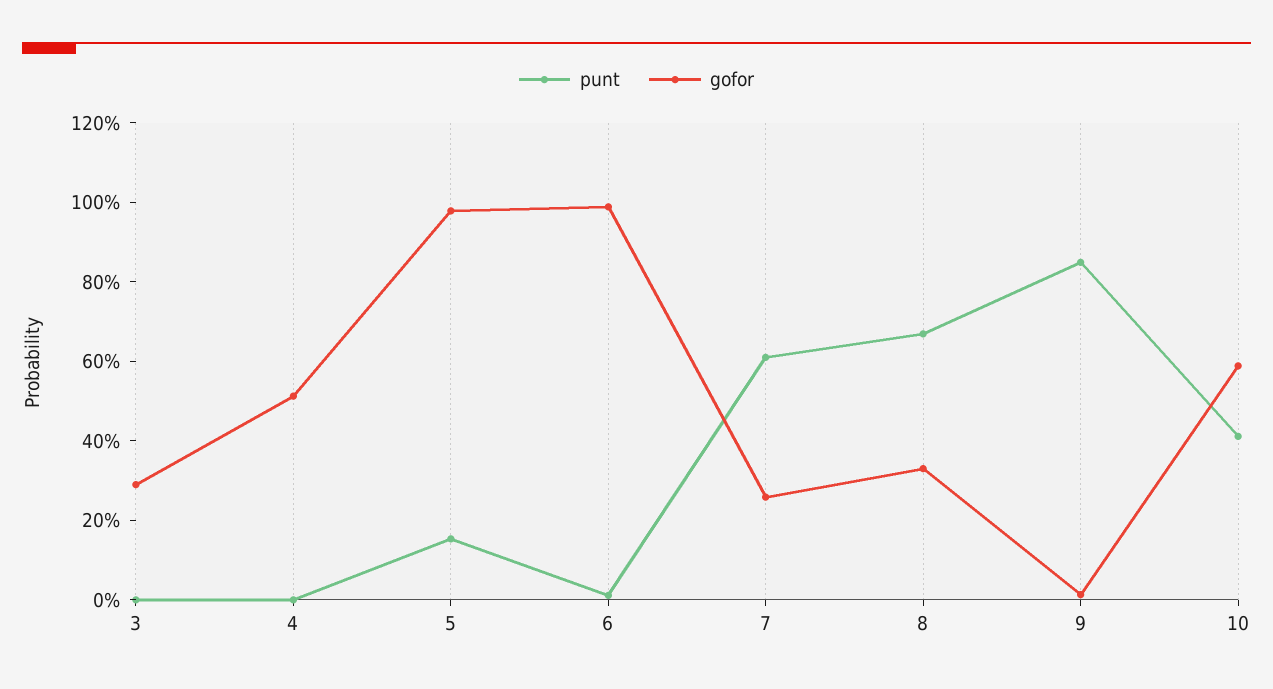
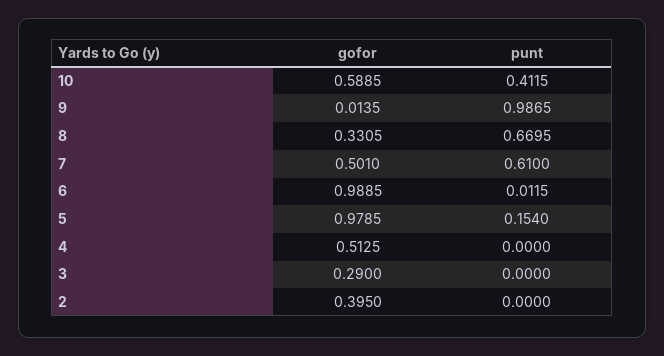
  {
    "punt": {
      "3": 0,
      "4": 0,
      "5": 0.154,
      "6": 0.0115,
      "7": 0.61,
      "8": 0.6695,
-     "9": 0.85,
+     "9": 0.9865,
-     "10": 0.4115
+     "10": 0.4115,
+     "2": 0
    },
    "gofor": {
      "3": 0.29,
      "4": 0.5125,
      "5": 0.9785,
      "6": 0.9885,
-     "7": 0.25,
+     "7": 0.501,
      "8": 0.3305,
      "9": 0.0135,
-     "10": 0.5885
+     "10": 0.5885,
+     "2": 0.395
    }
  }

